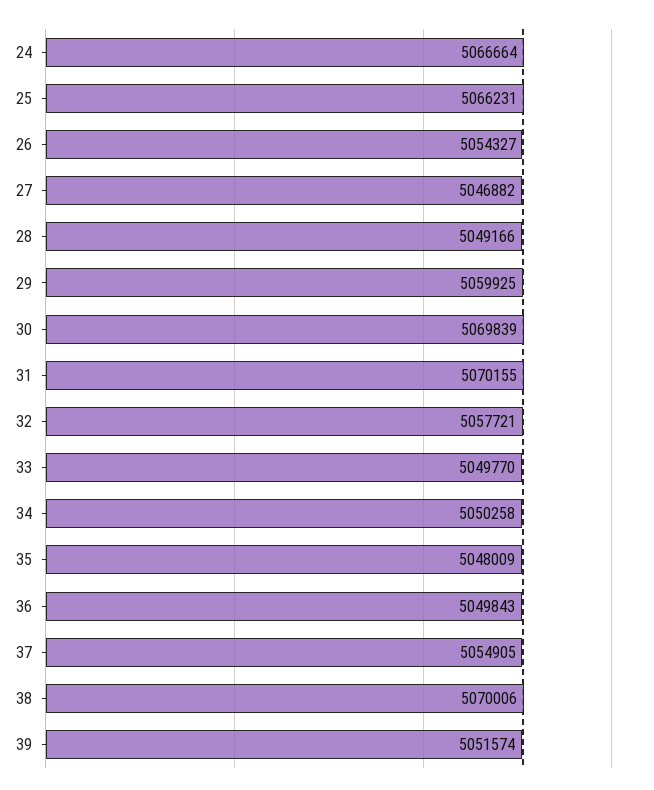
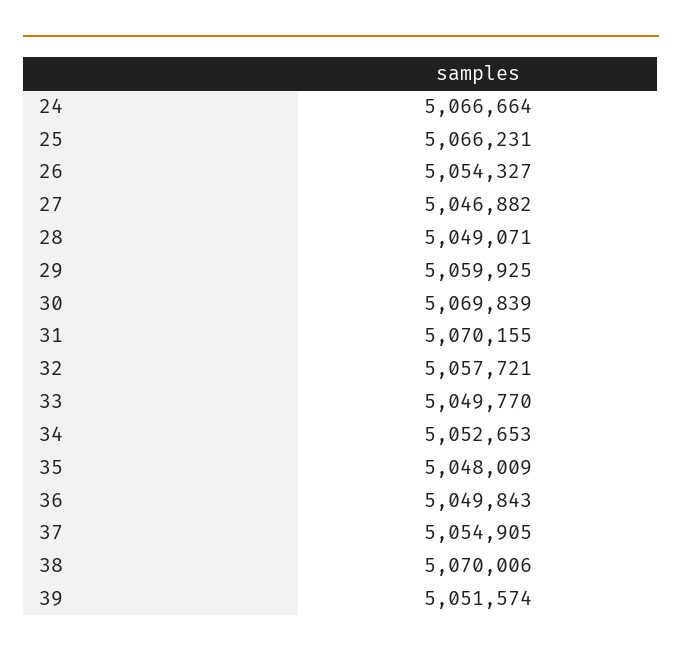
  {
    "24": 5066664,
    "25": 5066231,
    "26": 5054327,
    "27": 5046882,
-   "28": 5049166,
+   "28": 5049071,
    "29": 5059925,
    "30": 5069839,
    "31": 5070155,
    "32": 5057721,
    "33": 5049770,
-   "34": 5050258,
+   "34": 5052653,
    "35": 5048009,
    "36": 5049843,
    "37": 5054905,
    "38": 5070006,
    "39": 5051574
  }

